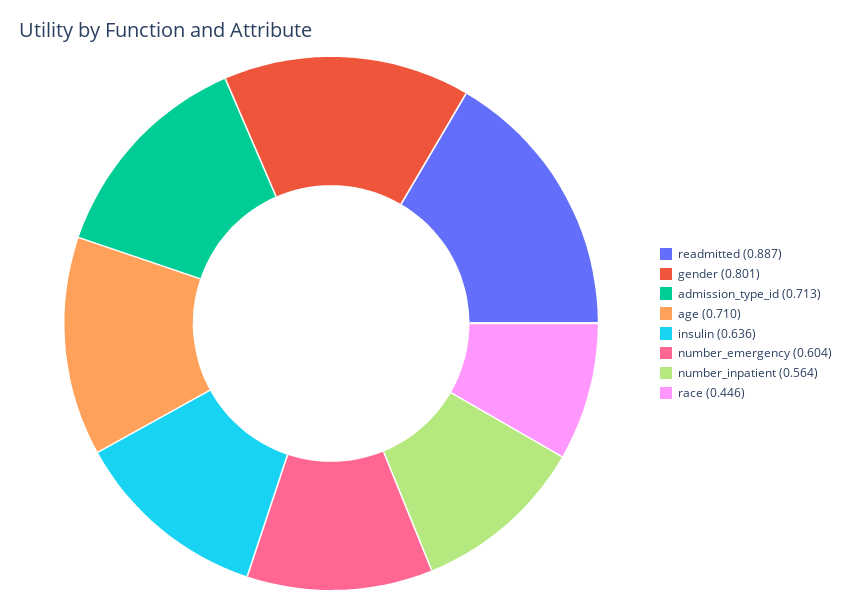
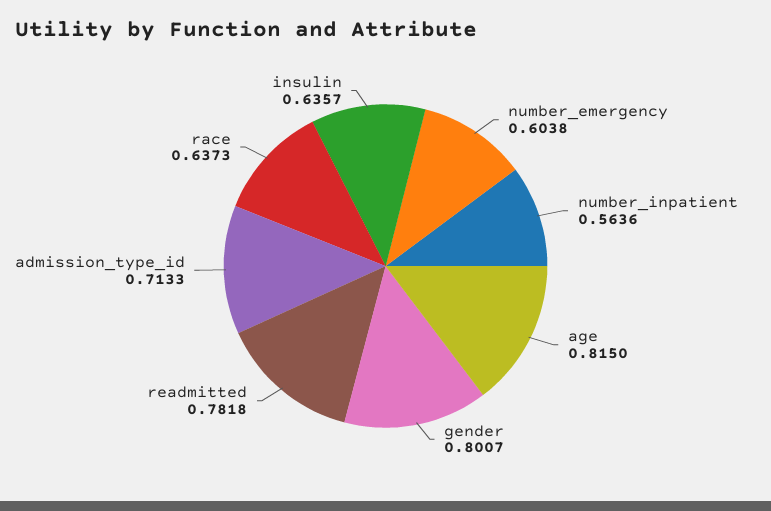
  {
-   "readmitted": 0.887,
+   "readmitted": 0.7818,
    "gender": 0.8007,
    "admission_type_id": 0.7133,
-   "age": 0.71,
+   "age": 0.815,
    "insulin": 0.6357,
    "number_emergency": 0.6038,
    "number_inpatient": 0.5636,
-   "race": 0.446
+   "race": 0.6373
  }

